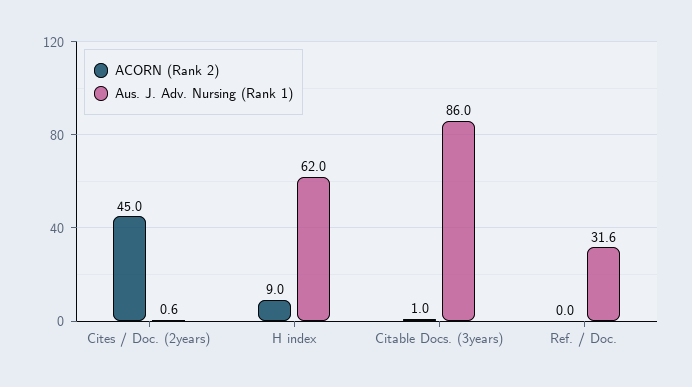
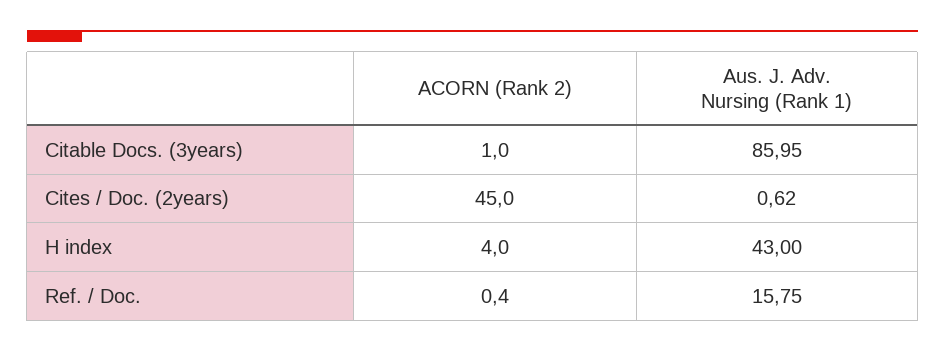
  {
    "ACORN (Rank 2)": {
      "Cites / Doc. (2years)": 45,
-     "H index": 9,
+     "H index": 4,
      "Citable Docs. (3years)": 1,
-     "Ref. / Doc.": 0
+     "Ref. / Doc.": 0.4
    },
    "Aus. J. Adv. Nursing (Rank 1)": {
      "Cites / Doc. (2years)": 0.62,
-     "H index": 62,
+     "H index": 43,
      "Citable Docs. (3years)": 85.95,
-     "Ref. / Doc.": 31.6
+     "Ref. / Doc.": 15.75
    }
  }

